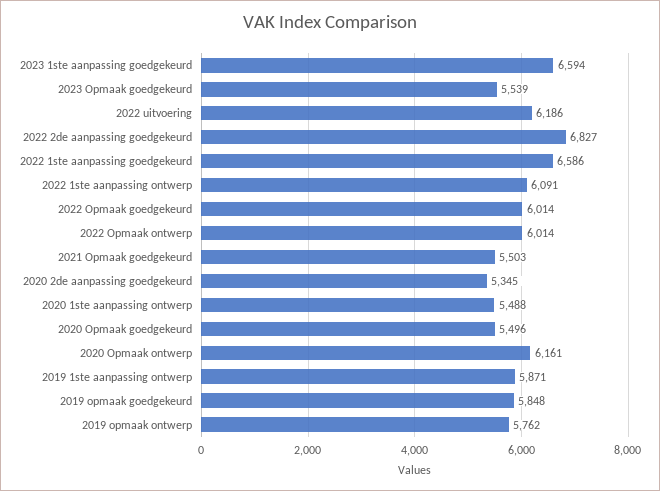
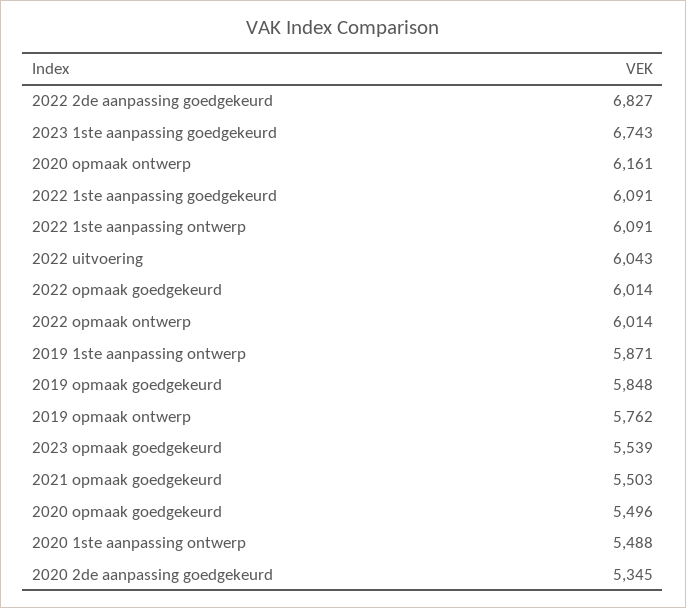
  {
-   "2023 1ste aanpassing goedgekeurd": 6594,
+   "2023 1ste aanpassing goedgekeurd": 6743,
    "2023 Opmaak goedgekeurd": 5539,
-   "2022 uitvoering": 6186,
+   "2022 uitvoering": 6043,
    "2022 2de aanpassing goedgekeurd": 6827,
-   "2022 1ste aanpassing goedgekeurd": 6586,
+   "2022 1ste aanpassing goedgekeurd": 6091,
    "2022 1ste aanpassing ontwerp": 6091,
    "2022 Opmaak goedgekeurd": 6014,
    "2022 Opmaak ontwerp": 6014,
    "2021 Opmaak goedgekeurd": 5503,
    "2020 2de aanpassing goedgekeurd": 5345,
    "2020 1ste aanpassing ontwerp": 5488,
    "2020 Opmaak goedgekeurd": 5496,
    "2020 Opmaak ontwerp": 6161,
    "2019 1ste aanpassing ontwerp": 5871,
    "2019 opmaak goedgekeurd": 5848,
    "2019 opmaak ontwerp": 5762
  }

